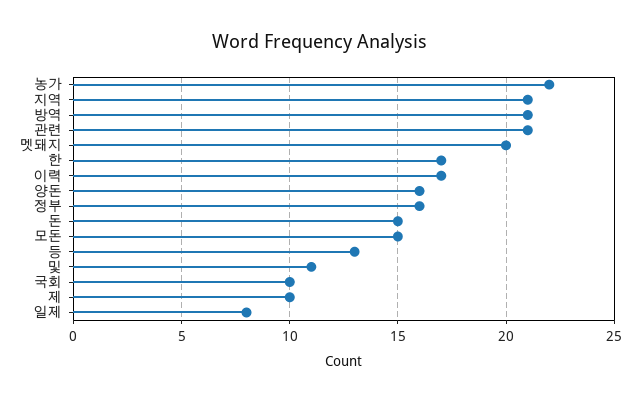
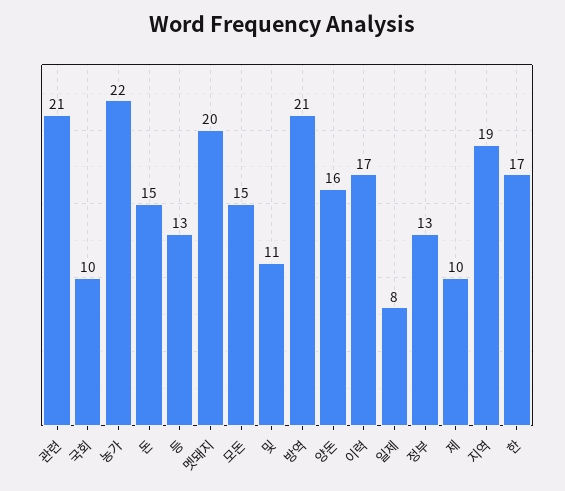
  {
    "농가": 22,
-   "지역": 21,
+   "지역": 19,
    "방역": 21,
    "관련": 21,
    "멧돼지": 20,
    "한": 17,
    "이력": 17,
    "양돈": 16,
-   "정부": 16,
+   "정부": 13,
    "돈": 15,
    "모돈": 15,
    "등": 13,
    "및": 11,
    "국회": 10,
    "제": 10,
    "일제": 8
  }

